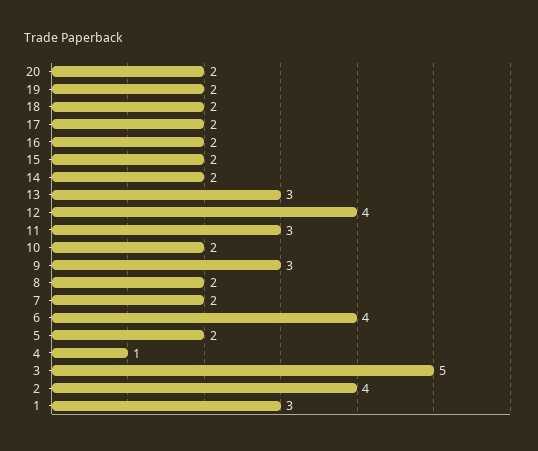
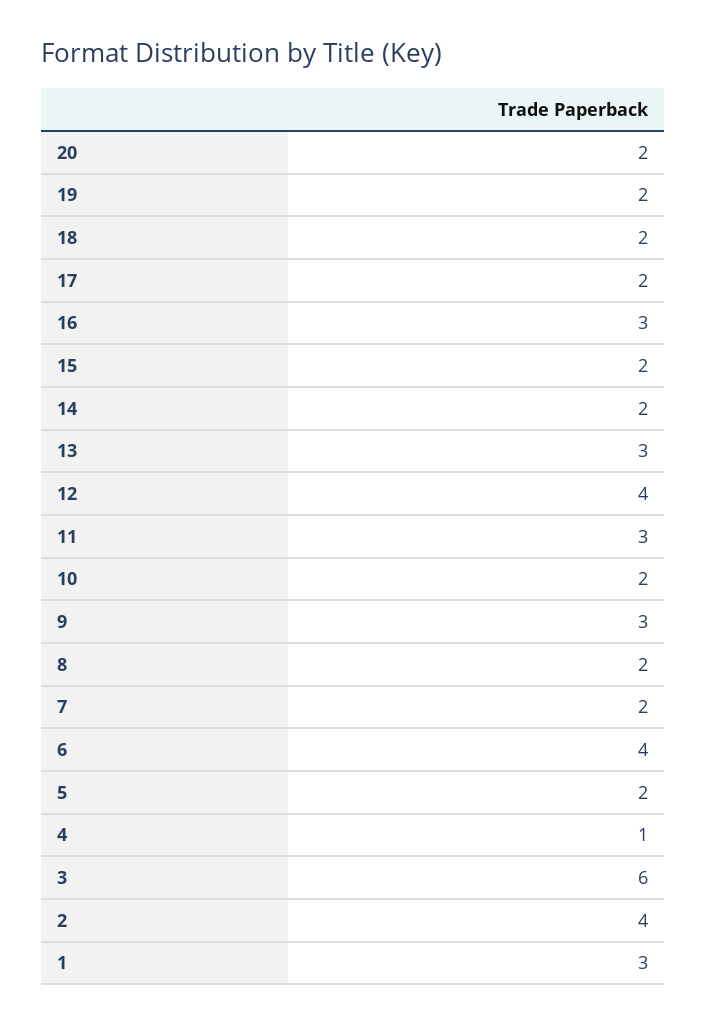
  {
    "20": 2,
    "19": 2,
    "18": 2,
    "17": 2,
-   "16": 2,
+   "16": 3,
    "15": 2,
    "14": 2,
    "13": 3,
    "12": 4,
    "11": 3,
    "10": 2,
    "9": 3,
    "8": 2,
    "7": 2,
    "6": 4,
    "5": 2,
    "4": 1,
-   "3": 5,
+   "3": 6,
    "2": 4,
    "1": 3
  }

